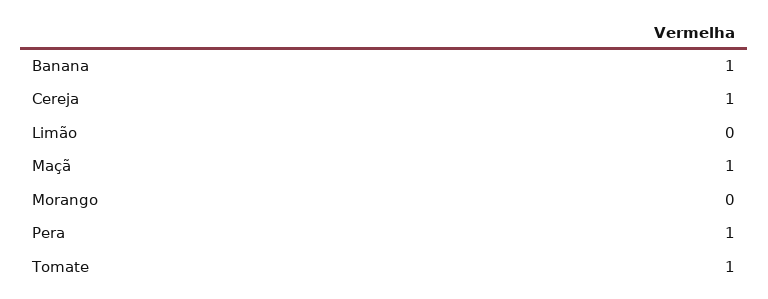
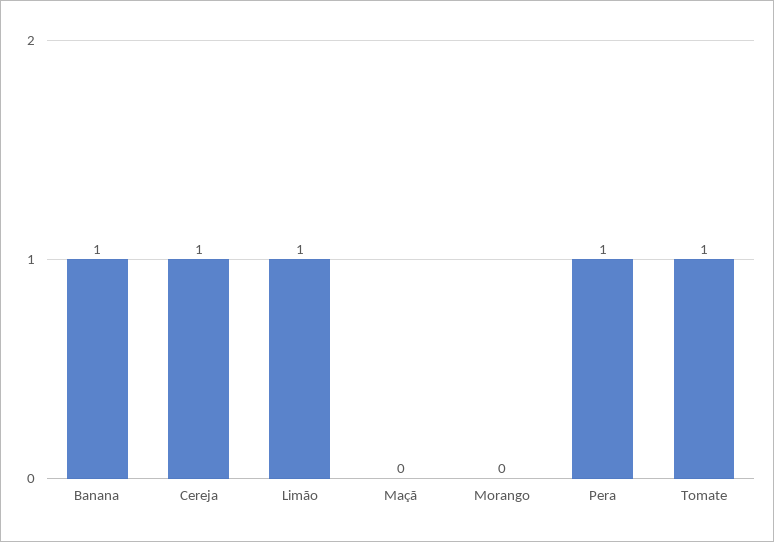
  {
    "Banana": 1,
    "Cereja": 1,
-   "Limão": 0,
+   "Limão": 1,
-   "Maçã": 1,
+   "Maçã": 0,
    "Morango": 0,
    "Pera": 1,
    "Tomate": 1
  }

